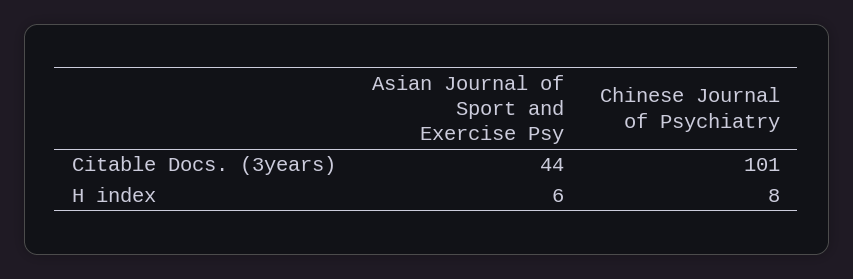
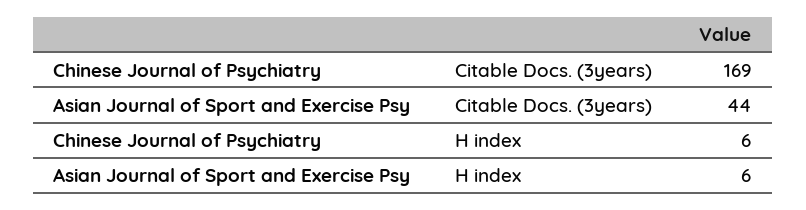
  {
    "Asian Journal of Sport and Exercise Psy": {
      "Citable Docs. (3years)": 44,
      "H index": 6
    },
    "Chinese Journal of Psychiatry": {
-     "Citable Docs. (3years)": 101,
+     "Citable Docs. (3years)": 169,
-     "H index": 8
+     "H index": 6
    }
  }

